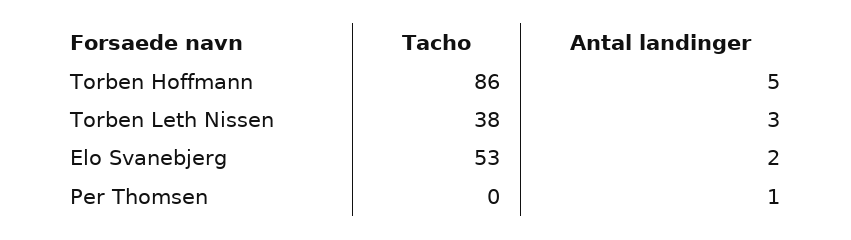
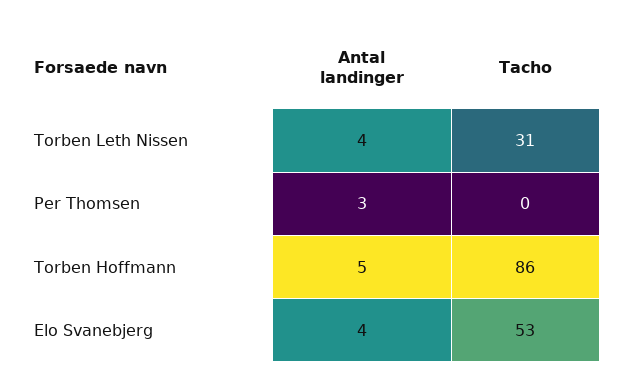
  {
    "Tacho": {
      "Torben Hoffmann": 86,
-     "Torben Leth Nissen": 38,
+     "Torben Leth Nissen": 31,
      "Elo Svanebjerg": 53,
      "Per Thomsen": 0
    },
    "Antal landinger": {
      "Torben Hoffmann": 5,
-     "Torben Leth Nissen": 3,
+     "Torben Leth Nissen": 4,
-     "Elo Svanebjerg": 2,
+     "Elo Svanebjerg": 4,
-     "Per Thomsen": 1
+     "Per Thomsen": 3
    }
  }

